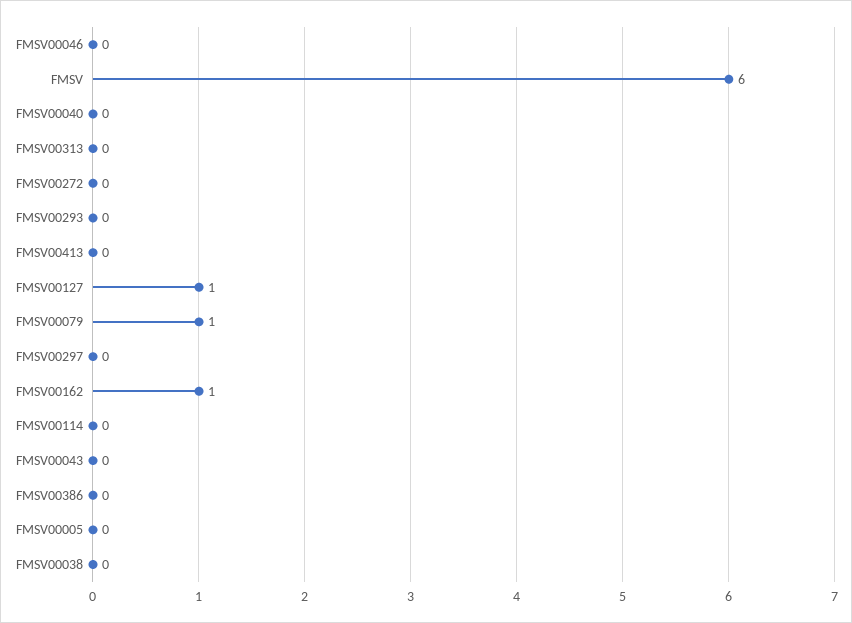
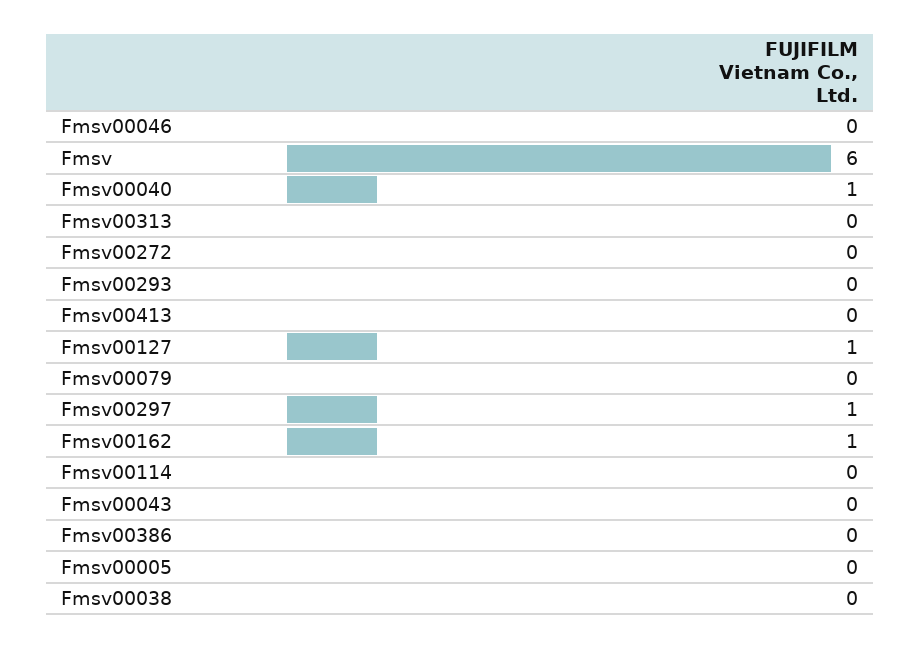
  {
    "FMSV00046": 0,
    "FMSV": 6,
-   "FMSV00040": 0,
+   "FMSV00040": 1,
    "FMSV00313": 0,
    "FMSV00272": 0,
    "FMSV00293": 0,
    "FMSV00413": 0,
    "FMSV00127": 1,
-   "FMSV00079": 1,
+   "FMSV00079": 0,
-   "FMSV00297": 0,
+   "FMSV00297": 1,
    "FMSV00162": 1,
    "FMSV00114": 0,
    "FMSV00043": 0,
    "FMSV00386": 0,
    "FMSV00005": 0,
    "FMSV00038": 0
  }

